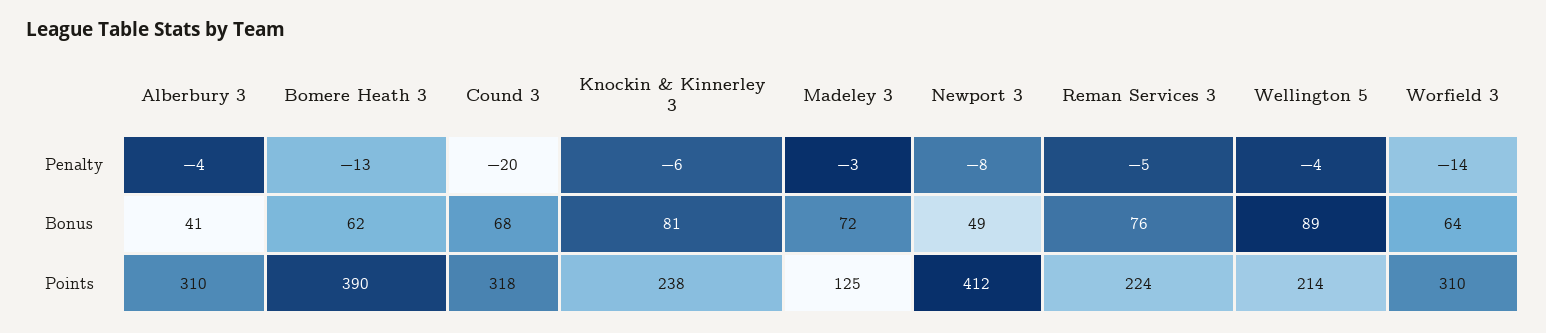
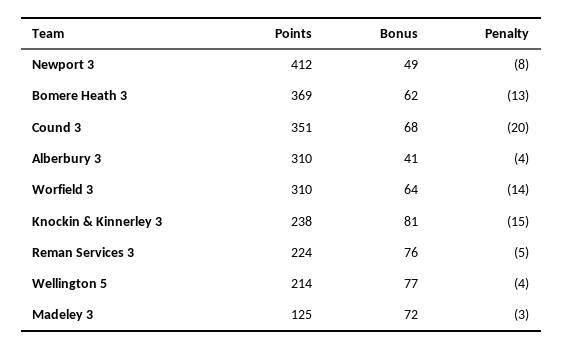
  {
    "Alberbury 3": {
      "Penalty": -4,
      "Bonus": 41,
      "Points": 310
    },
    "Bomere Heath 3": {
      "Penalty": -13,
      "Bonus": 62,
-     "Points": 390
+     "Points": 369
    },
    "Cound 3": {
      "Penalty": -20,
      "Bonus": 68,
-     "Points": 318
+     "Points": 351
    },
    "Knockin & Kinnerley 3": {
-     "Penalty": -6,
+     "Penalty": -15,
      "Bonus": 81,
      "Points": 238
    },
    "Madeley 3": {
      "Penalty": -3,
      "Bonus": 72,
      "Points": 125
    },
    "Newport 3": {
      "Penalty": -8,
      "Bonus": 49,
      "Points": 412
    },
    "Reman Services 3": {
      "Penalty": -5,
      "Bonus": 76,
      "Points": 224
    },
    "Wellington 5": {
      "Penalty": -4,
-     "Bonus": 89,
+     "Bonus": 77,
      "Points": 214
    },
    "Worfield 3": {
      "Penalty": -14,
      "Bonus": 64,
      "Points": 310
    }
  }

